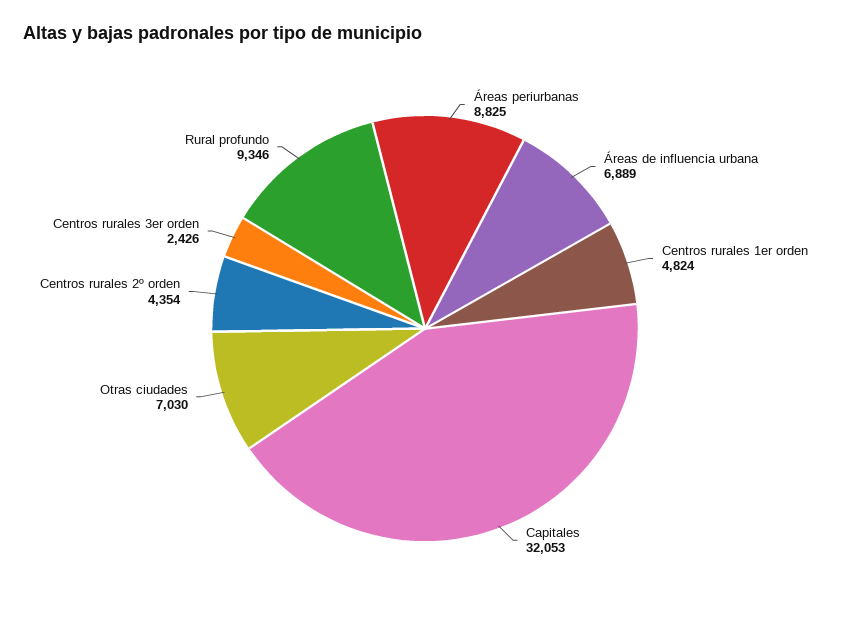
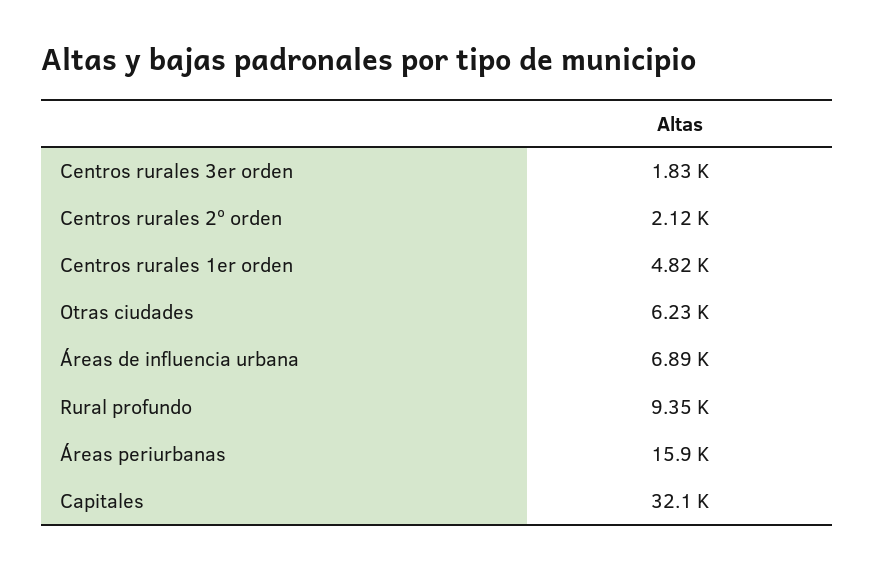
  {
-   "Áreas periurbanas": 8825,
+   "Áreas periurbanas": 15900,
    "Áreas de influencia urbana": 6889,
    "Centros rurales 1er orden": 4824,
    "Capitales": 32053,
-   "Otras ciudades": 7030,
+   "Otras ciudades": 6230,
-   "Centros rurales 2º orden": 4354,
+   "Centros rurales 2º orden": 2120,
-   "Centros rurales 3er orden": 2426,
+   "Centros rurales 3er orden": 1830,
    "Rural profundo": 9346
  }

